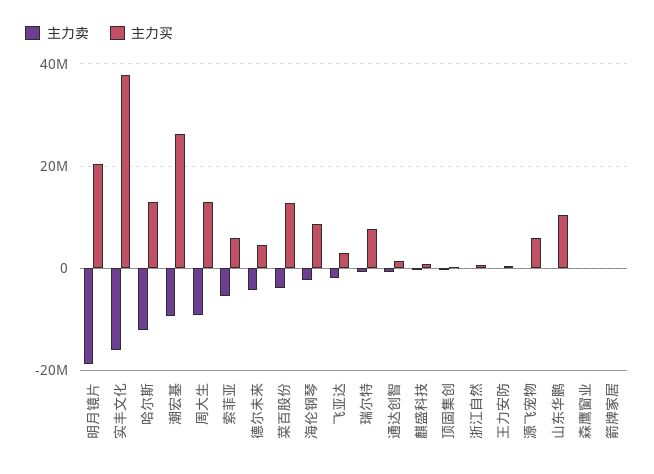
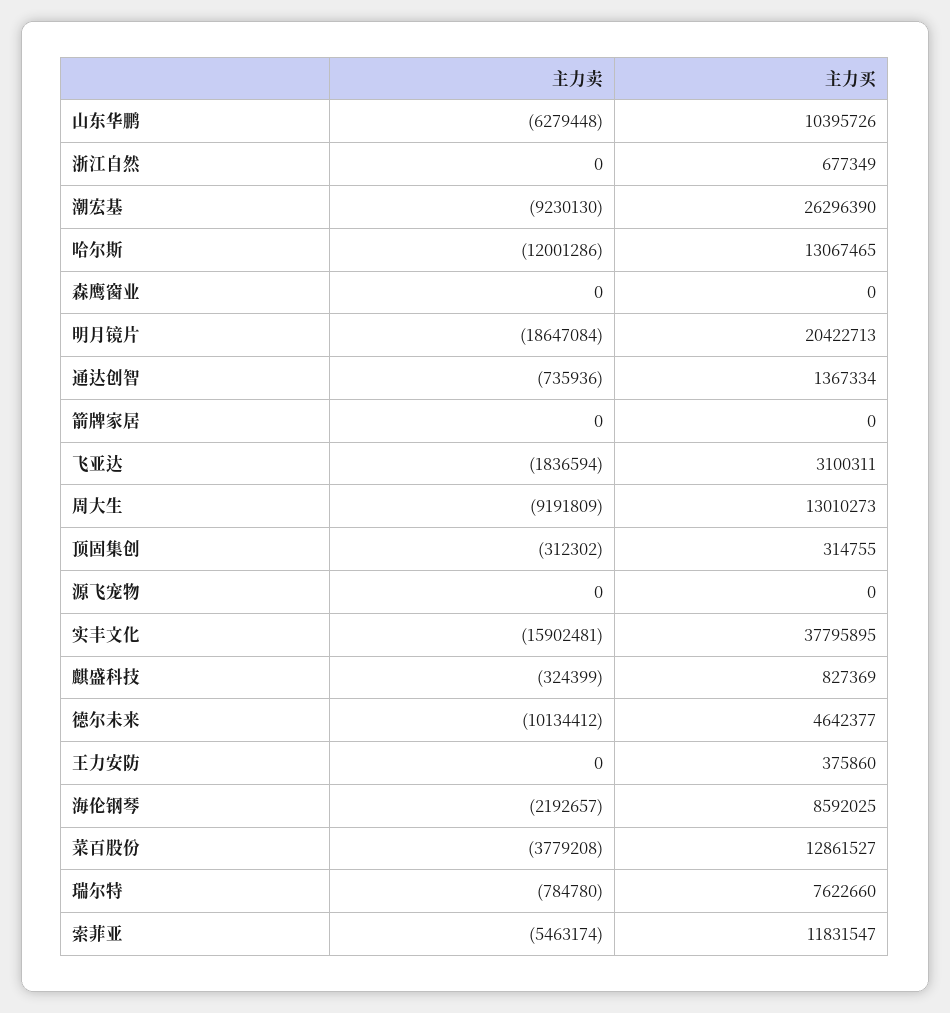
  {
    "主力卖": {
      "明月镜片": -18647084,
      "实丰文化": -15902481,
      "哈尔斯": -12001286,
      "潮宏基": -9230130,
      "周大生": -9191809,
      "索菲亚": -5463174,
-     "德尔未来": -4000000,
+     "德尔未来": -10134412,
      "菜百股份": -3779208,
      "海伦钢琴": -2192657,
      "飞亚达": -1836594,
      "瑞尔特": -784780,
      "通达创智": -735936,
      "麒盛科技": -324399,
      "顶固集创": -312302,
      "浙江自然": 0,
      "王力安防": 0,
      "源飞宠物": 0,
-     "山东华鹏": 0,
+     "山东华鹏": -6279448,
      "森鹰窗业": 0,
      "箭牌家居": 0
    },
    "主力买": {
      "明月镜片": 20422713,
      "实丰文化": 37795895,
      "哈尔斯": 13067465,
      "潮宏基": 26296390,
      "周大生": 13010273,
-     "索菲亚": 6000000,
+     "索菲亚": 11831547,
      "德尔未来": 4642377,
      "菜百股份": 12861527,
      "海伦钢琴": 8592025,
      "飞亚达": 3100311,
      "瑞尔特": 7622660,
      "通达创智": 1367334,
      "麒盛科技": 827369,
      "顶固集创": 314755,
      "浙江自然": 677349,
      "王力安防": 375860,
-     "源飞宠物": 6000000,
+     "源飞宠物": 0,
      "山东华鹏": 10395726,
      "森鹰窗业": 0,
      "箭牌家居": 0
    }
  }

